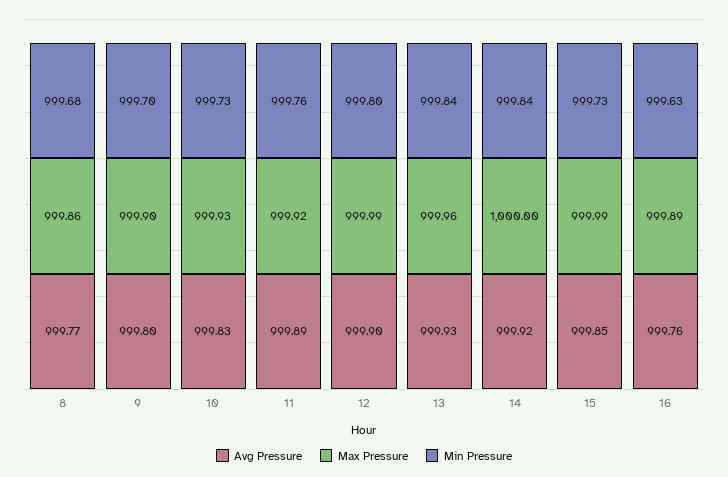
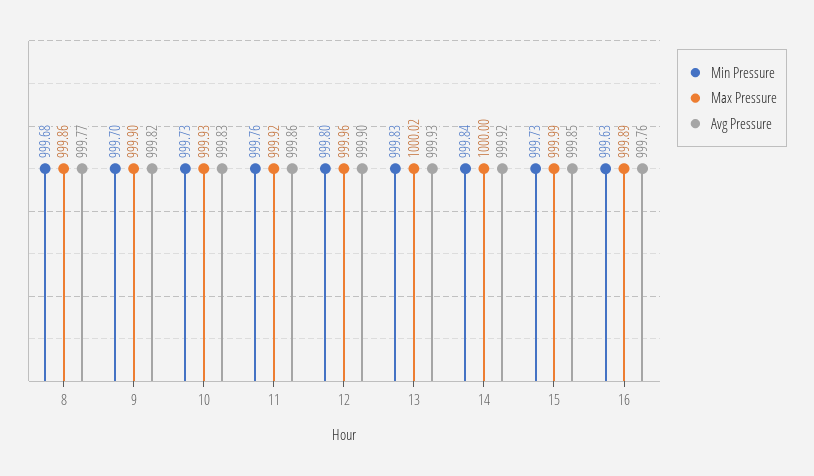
  {
    "Avg Pressure": {
      "8": 999.77,
-     "9": 999.8,
+     "9": 999.82,
      "10": 999.83,
-     "11": 999.89,
+     "11": 999.86,
      "12": 999.9,
      "13": 999.93,
      "14": 999.92,
      "15": 999.85,
      "16": 999.76
    },
    "Max Pressure": {
      "8": 999.86,
      "9": 999.9,
      "10": 999.93,
      "11": 999.92,
-     "12": 999.99,
+     "12": 999.96,
-     "13": 999.96,
+     "13": 1000.02,
      "14": 1000,
      "15": 999.99,
      "16": 999.89
    },
    "Min Pressure": {
      "8": 999.68,
      "9": 999.7,
      "10": 999.73,
      "11": 999.76,
      "12": 999.8,
-     "13": 999.84,
+     "13": 999.83,
      "14": 999.84,
      "15": 999.73,
      "16": 999.63
    }
  }

